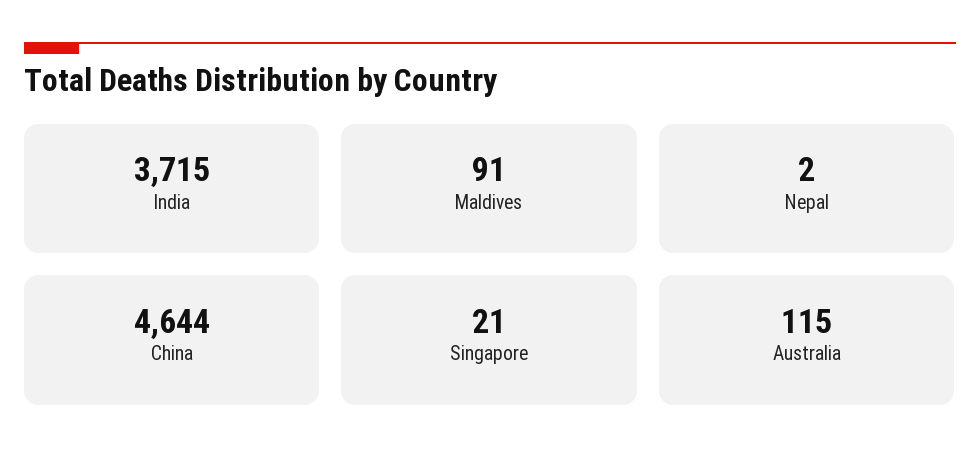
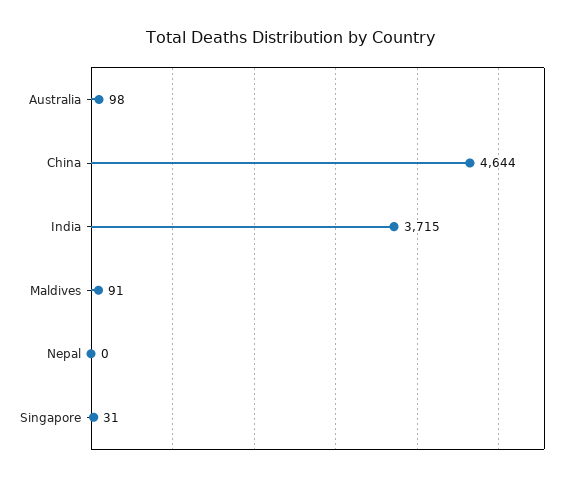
  {
    "India": 3715,
    "Maldives": 91,
-   "Nepal": 2,
+   "Nepal": 0,
    "China": 4644,
-   "Singapore": 21,
+   "Singapore": 31,
-   "Australia": 115
+   "Australia": 98
  }

